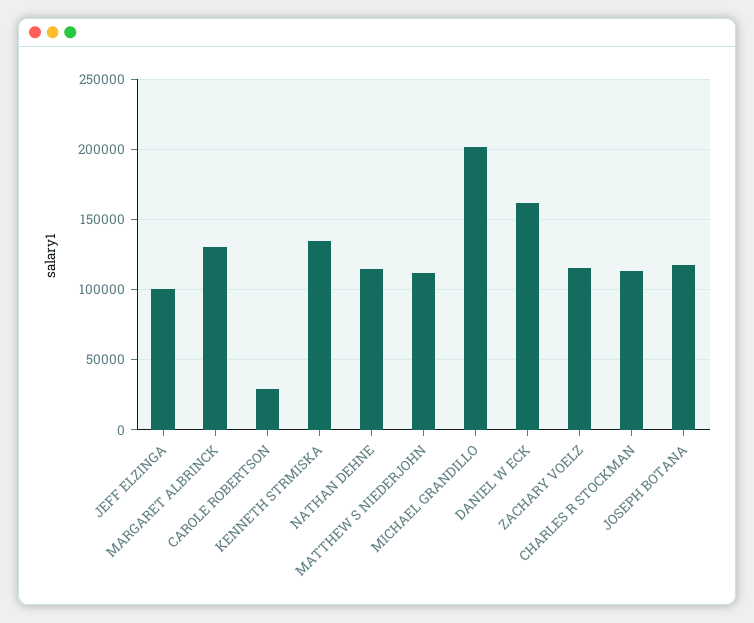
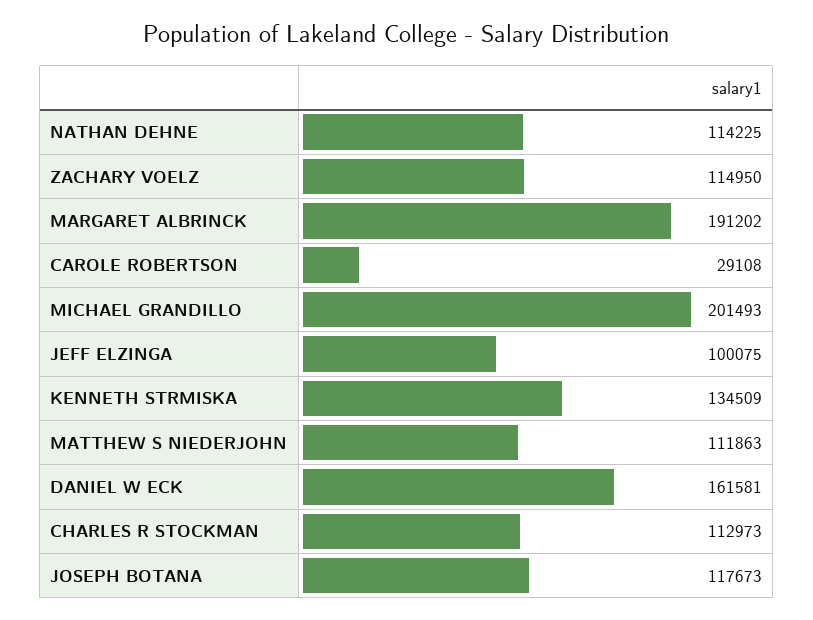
  {
    "JEFF ELZINGA": 100075,
-   "MARGARET ALBRINCK": 130000,
+   "MARGARET ALBRINCK": 191202,
    "CAROLE ROBERTSON": 29108,
    "KENNETH STRMISKA": 134509,
    "NATHAN DEHNE": 114225,
    "MATTHEW S NIEDERJOHN": 111863,
    "MICHAEL GRANDILLO": 201493,
    "DANIEL W ECK": 161581,
    "ZACHARY VOELZ": 114950,
    "CHARLES R STOCKMAN": 112973,
    "JOSEPH BOTANA": 117673
  }

